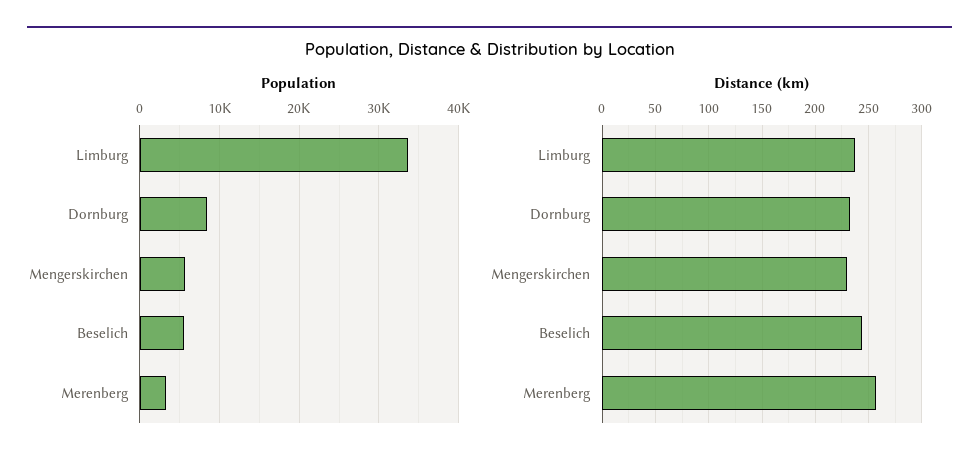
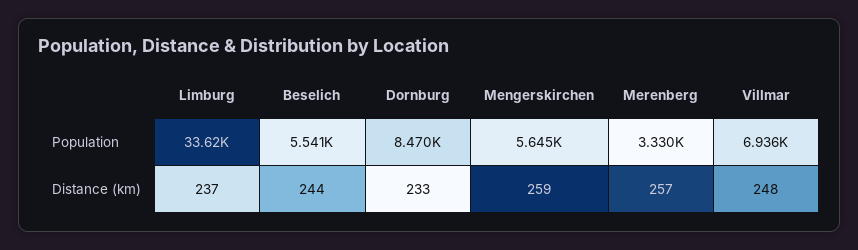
  {
    "Population": {
      "Limburg": 33620,
      "Dornburg": 8470,
      "Mengerskirchen": 5645,
      "Beselich": 5541,
-     "Merenberg": 3330
+     "Merenberg": 3330,
+     "Villmar": 6936
    },
    "Distance (km)": {
      "Limburg": 237,
      "Dornburg": 233,
-     "Mengerskirchen": 230,
+     "Mengerskirchen": 259,
      "Beselich": 244,
-     "Merenberg": 257
+     "Merenberg": 257,
+     "Villmar": 248
    }
  }

